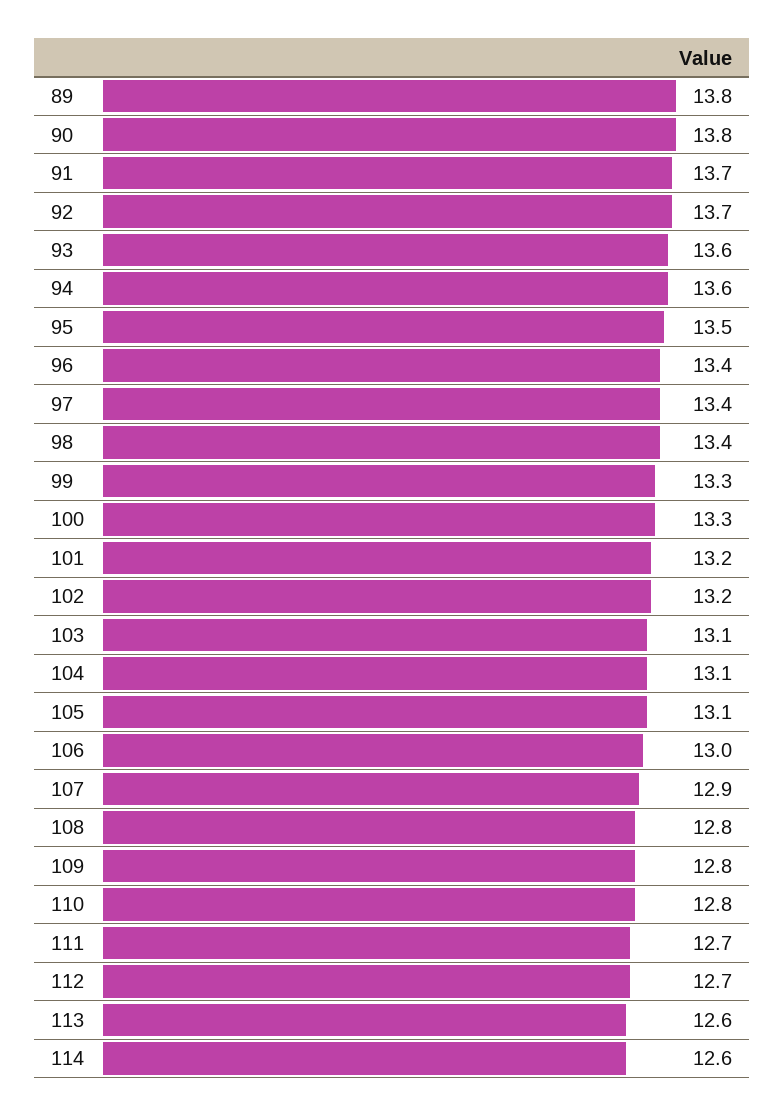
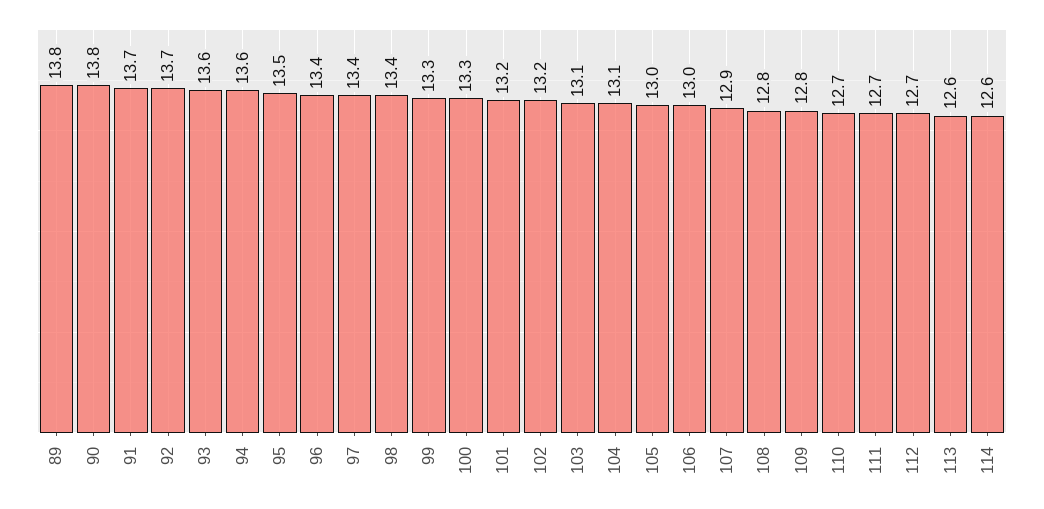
  {
    "89": 13.8,
    "90": 13.8,
    "91": 13.7,
    "92": 13.7,
    "93": 13.6,
    "94": 13.6,
    "95": 13.5,
    "96": 13.4,
    "97": 13.4,
    "98": 13.4,
    "99": 13.3,
    "100": 13.3,
    "101": 13.2,
    "102": 13.2,
    "103": 13.1,
    "104": 13.1,
-   "105": 13.1,
+   "105": 13,
    "106": 13,
    "107": 12.9,
    "108": 12.8,
    "109": 12.8,
-   "110": 12.8,
+   "110": 12.7,
    "111": 12.7,
    "112": 12.7,
    "113": 12.6,
    "114": 12.6
  }

